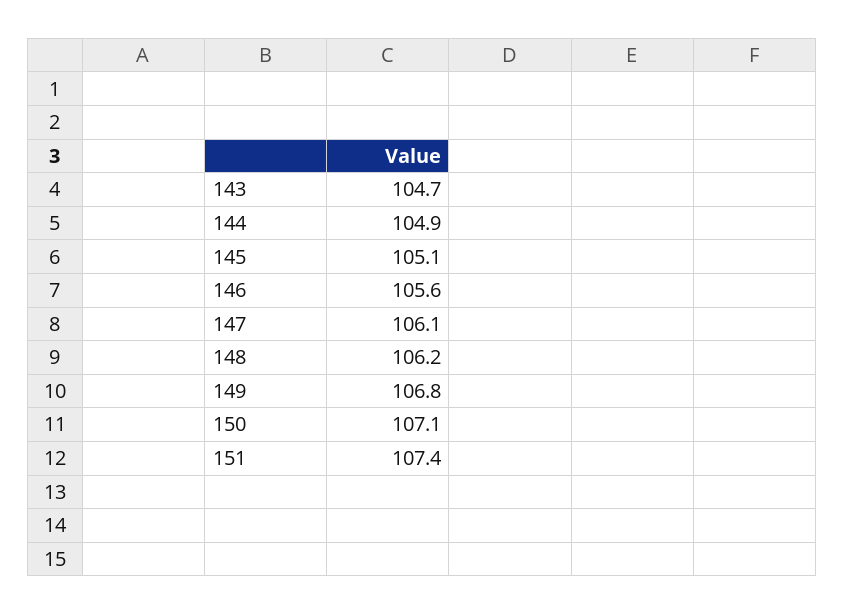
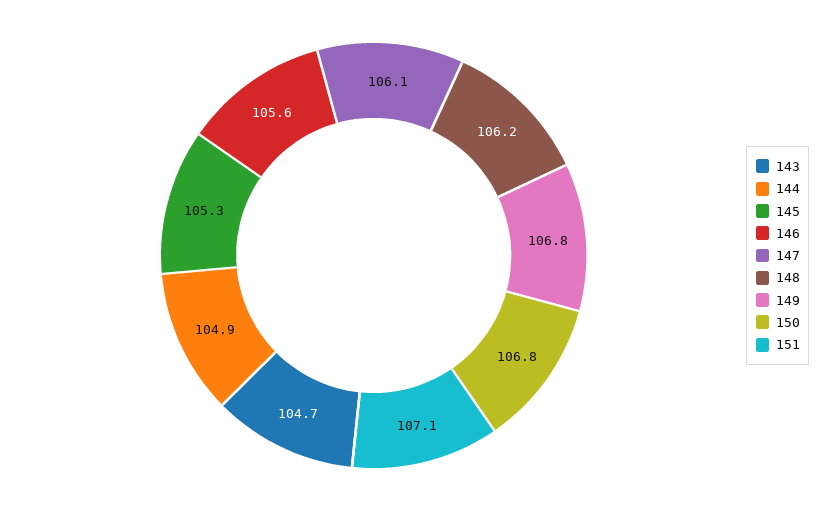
  {
    "143": 104.7,
    "144": 104.9,
-   "145": 105.1,
+   "145": 105.3,
    "146": 105.6,
    "147": 106.1,
    "148": 106.2,
    "149": 106.8,
-   "150": 107.1,
+   "150": 106.8,
-   "151": 107.4
+   "151": 107.1
  }

